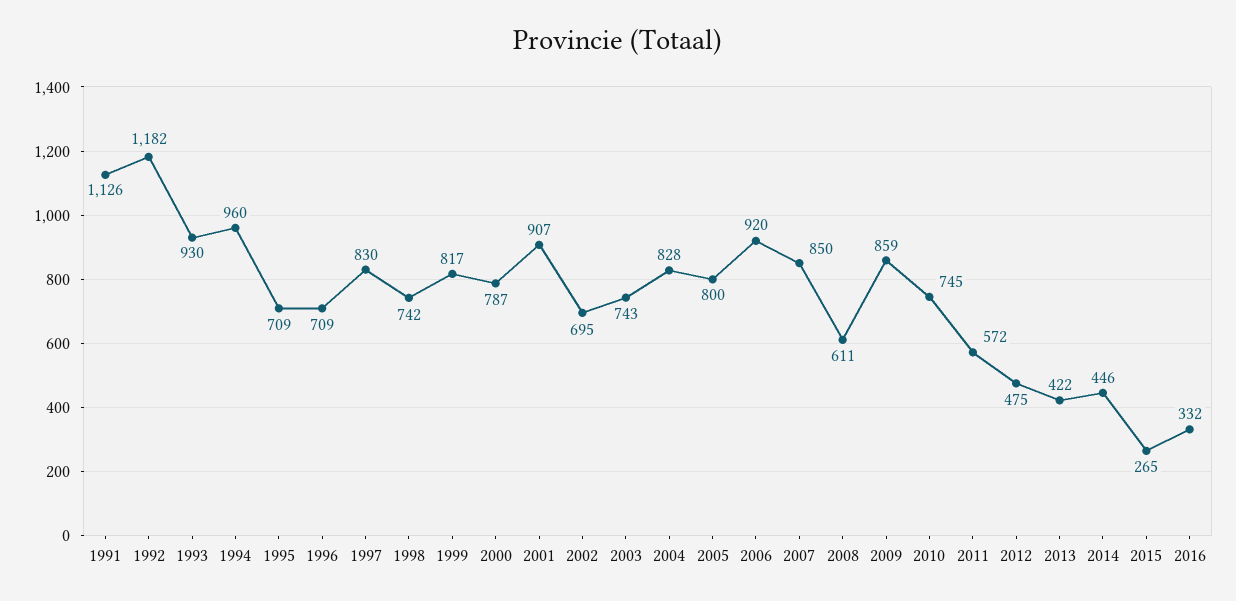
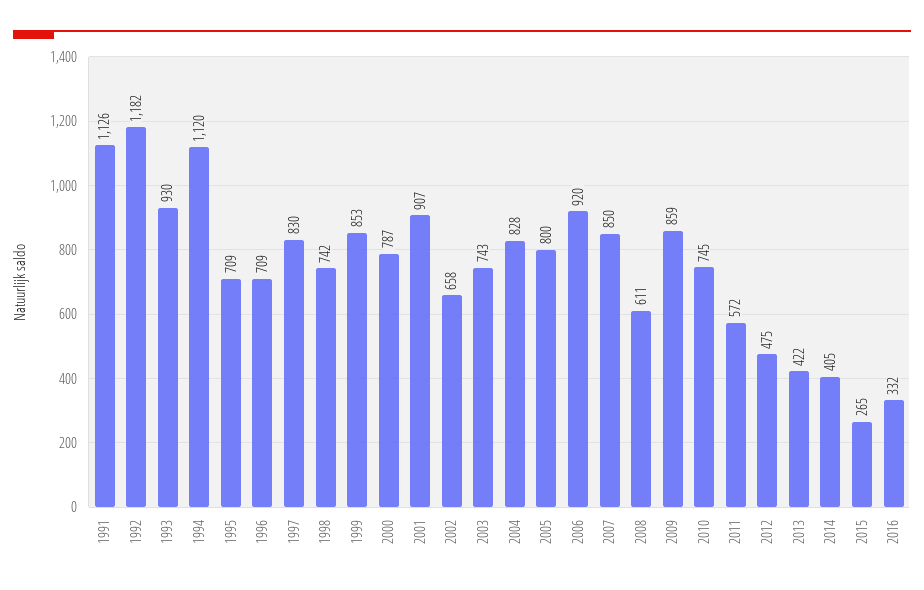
  {
    "1991": 1126,
    "1992": 1182,
    "1993": 930,
-   "1994": 960,
+   "1994": 1120,
    "1995": 709,
    "1996": 709,
    "1997": 830,
    "1998": 742,
-   "1999": 817,
+   "1999": 853,
    "2000": 787,
    "2001": 907,
-   "2002": 695,
+   "2002": 658,
    "2003": 743,
    "2004": 828,
    "2005": 800,
    "2006": 920,
    "2007": 850,
    "2008": 611,
    "2009": 859,
    "2010": 745,
    "2011": 572,
    "2012": 475,
    "2013": 422,
-   "2014": 446,
+   "2014": 405,
    "2015": 265,
    "2016": 332
  }

